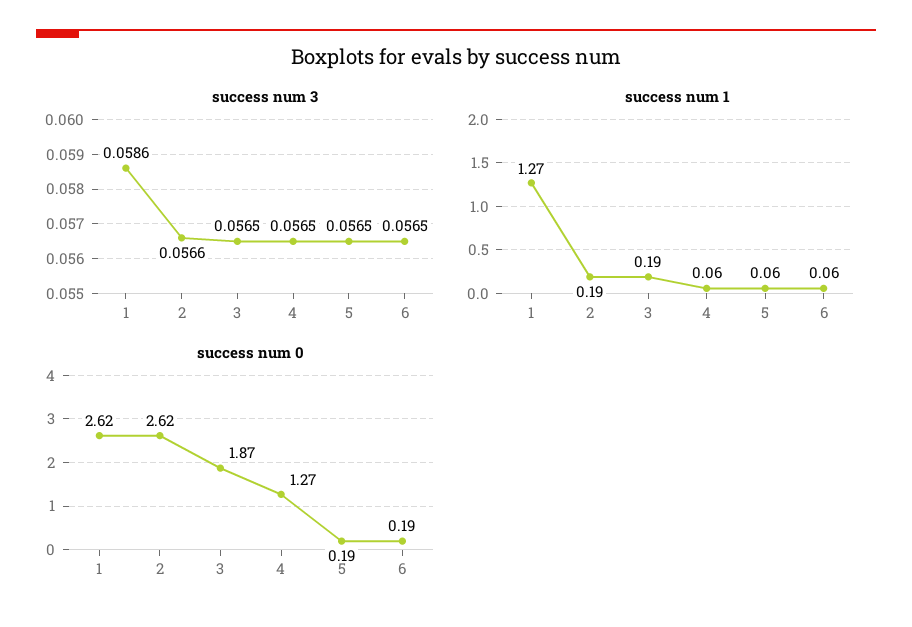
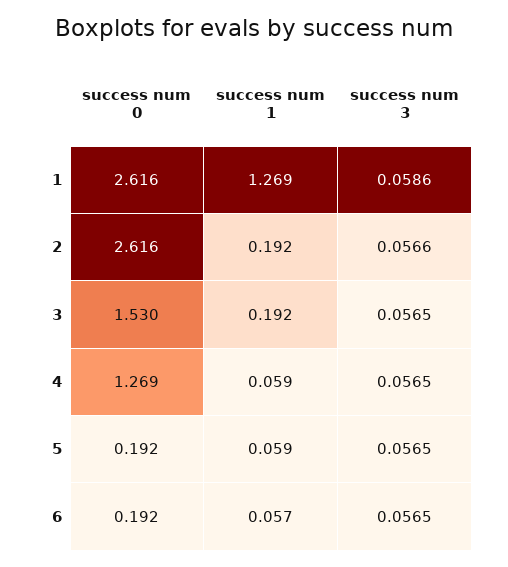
  {
    "success num 3": {
      "1": 0.0586,
      "2": 0.0566,
      "3": 0.0565,
      "4": 0.0565,
      "5": 0.0565,
      "6": 0.0565
    },
    "success num 1": {
      "1": 1.269,
      "2": 0.192,
      "3": 0.192,
      "4": 0.059,
      "5": 0.059,
      "6": 0.057
    },
    "success num 0": {
      "1": 2.616,
      "2": 2.616,
-     "3": 1.87,
+     "3": 1.53,
      "4": 1.269,
      "5": 0.192,
      "6": 0.192
    }
  }

